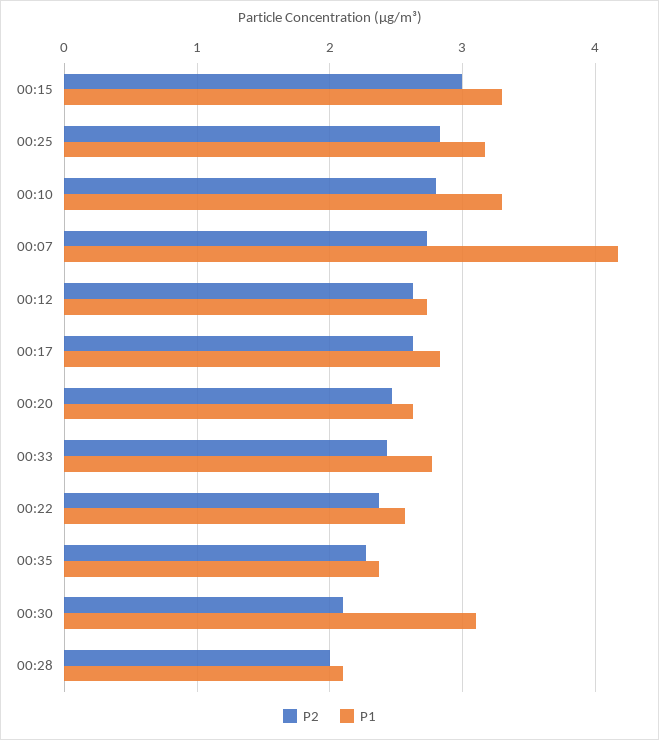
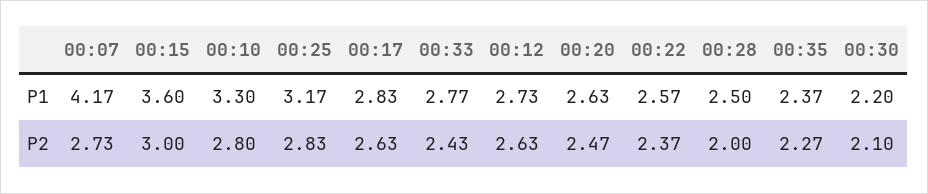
  {
    "P2": {
      "00:15": 3,
      "00:25": 2.83,
      "00:10": 2.8,
      "00:07": 2.73,
      "00:12": 2.63,
      "00:17": 2.63,
      "00:20": 2.47,
      "00:33": 2.43,
      "00:22": 2.37,
      "00:35": 2.27,
      "00:30": 2.1,
      "00:28": 2
    },
    "P1": {
-     "00:15": 3.3,
+     "00:15": 3.6,
      "00:25": 3.17,
      "00:10": 3.3,
      "00:07": 4.17,
      "00:12": 2.73,
      "00:17": 2.83,
      "00:20": 2.63,
      "00:33": 2.77,
      "00:22": 2.57,
      "00:35": 2.37,
-     "00:30": 3.1,
+     "00:30": 2.2,
-     "00:28": 2.1
+     "00:28": 2.5
    }
  }

